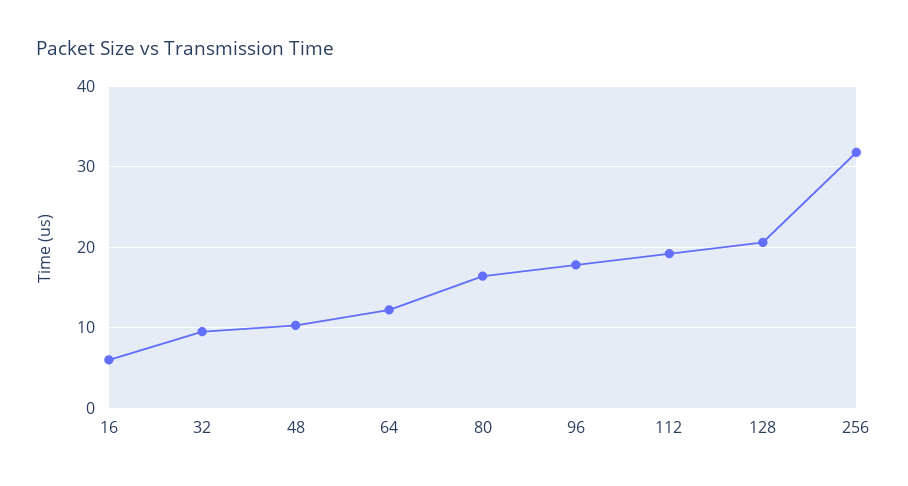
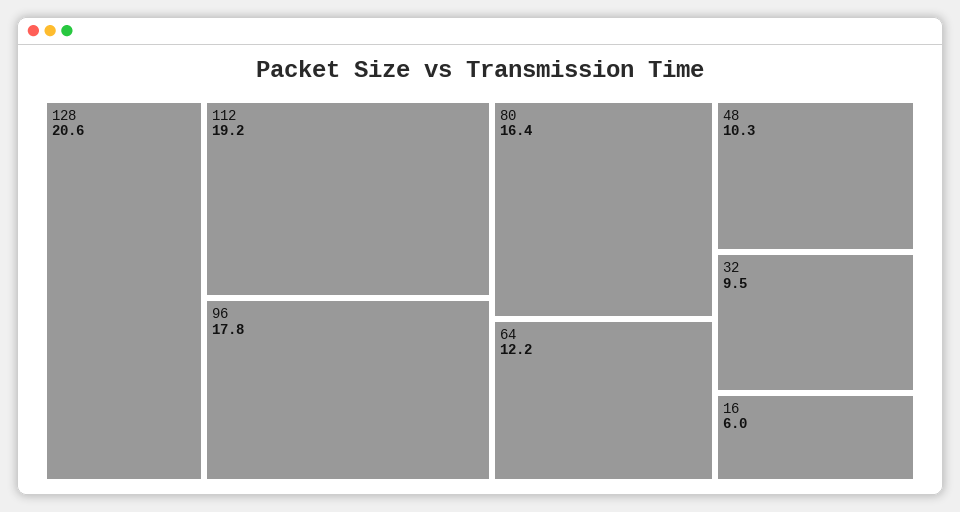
  {
    "16": 6,
    "32": 9.5,
    "48": 10.3,
    "64": 12.2,
    "80": 16.4,
    "96": 17.8,
    "112": 19.2,
-   "128": 20.6,
+   "128": 20.6
-   "256": 32
  }

